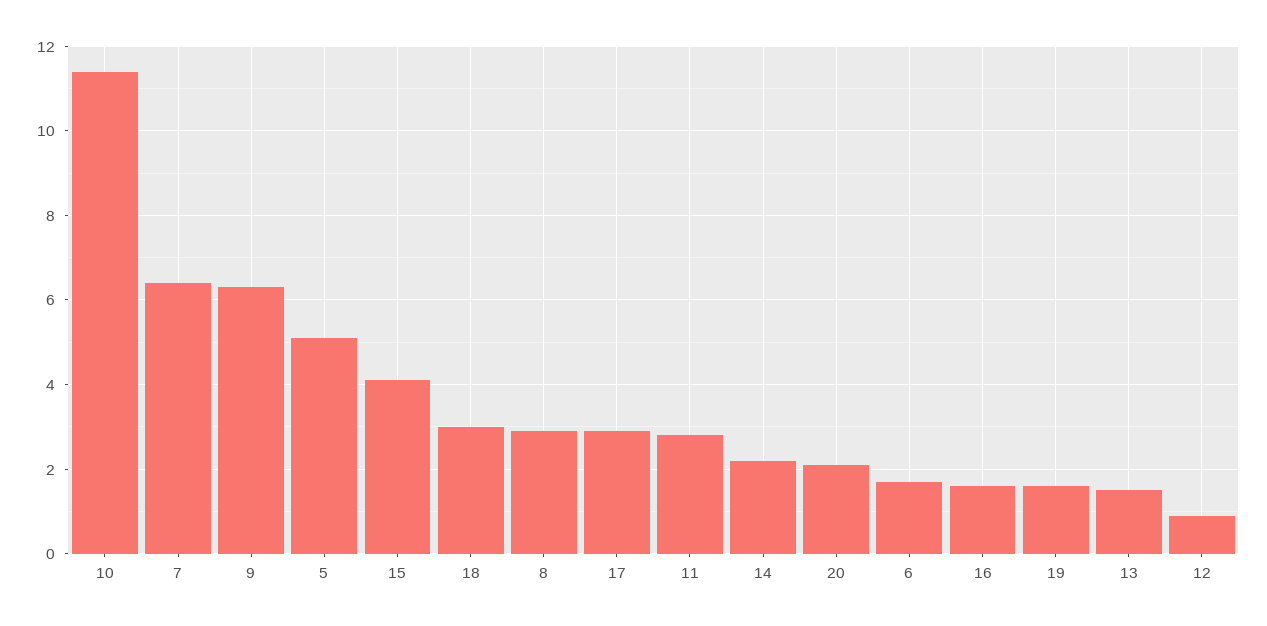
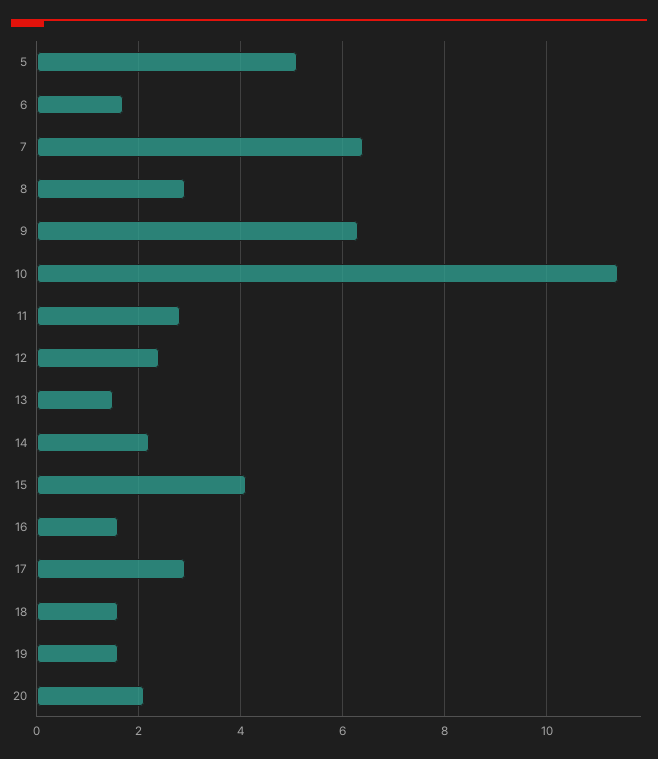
  {
    "10": 11.5,
    "7": 6.5,
    "9": 6.5,
    "5": 5,
    "15": 4,
-   "18": 3,
+   "18": 1.5,
    "8": 3,
    "17": 3,
    "11": 3,
    "14": 2,
    "20": 2,
    "6": 1.5,
    "16": 1.5,
    "19": 1.5,
    "13": 1.5,
-   "12": 1
+   "12": 2.5
  }

